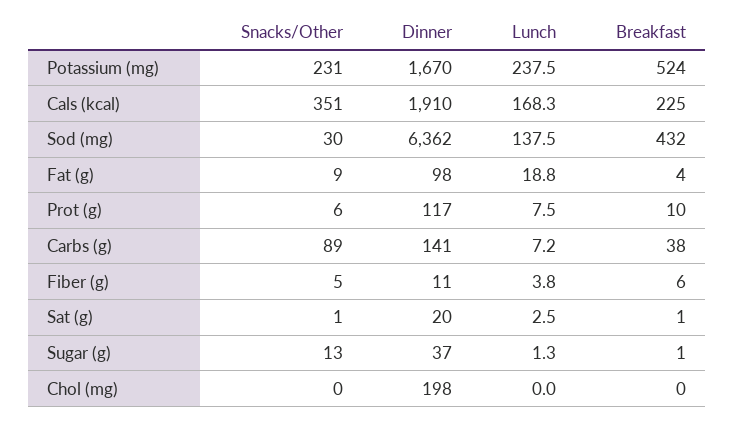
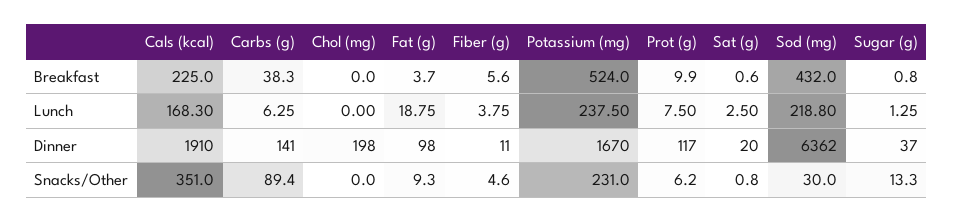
  {
    "Snacks/Other": {
      "Potassium (mg)": 231,
      "Cals (kcal)": 351,
      "Sod (mg)": 30,
      "Fat (g)": 9.3,
      "Prot (g)": 6.2,
      "Carbs (g)": 89.4,
      "Fiber (g)": 4.6,
      "Sat (g)": 0.8,
      "Sugar (g)": 13.3,
      "Chol (mg)": 0
    },
    "Dinner": {
      "Potassium (mg)": 1670,
      "Cals (kcal)": 1910,
      "Sod (mg)": 6362,
      "Fat (g)": 98,
      "Prot (g)": 117,
      "Carbs (g)": 141,
      "Fiber (g)": 11,
      "Sat (g)": 20,
      "Sugar (g)": 37,
      "Chol (mg)": 198
    },
    "Lunch": {
      "Potassium (mg)": 237.5,
      "Cals (kcal)": 168.3,
-     "Sod (mg)": 137.5,
+     "Sod (mg)": 218.8,
      "Fat (g)": 18.75,
      "Prot (g)": 7.5,
-     "Carbs (g)": 7.2,
+     "Carbs (g)": 6.25,
      "Fiber (g)": 3.75,
      "Sat (g)": 2.5,
      "Sugar (g)": 1.25,
      "Chol (mg)": 0
    },
    "Breakfast": {
      "Potassium (mg)": 524,
      "Cals (kcal)": 225,
      "Sod (mg)": 432,
      "Fat (g)": 3.7,
      "Prot (g)": 9.9,
      "Carbs (g)": 38.3,
      "Fiber (g)": 5.6,
      "Sat (g)": 0.6,
      "Sugar (g)": 0.8,
      "Chol (mg)": 0
    }
  }

